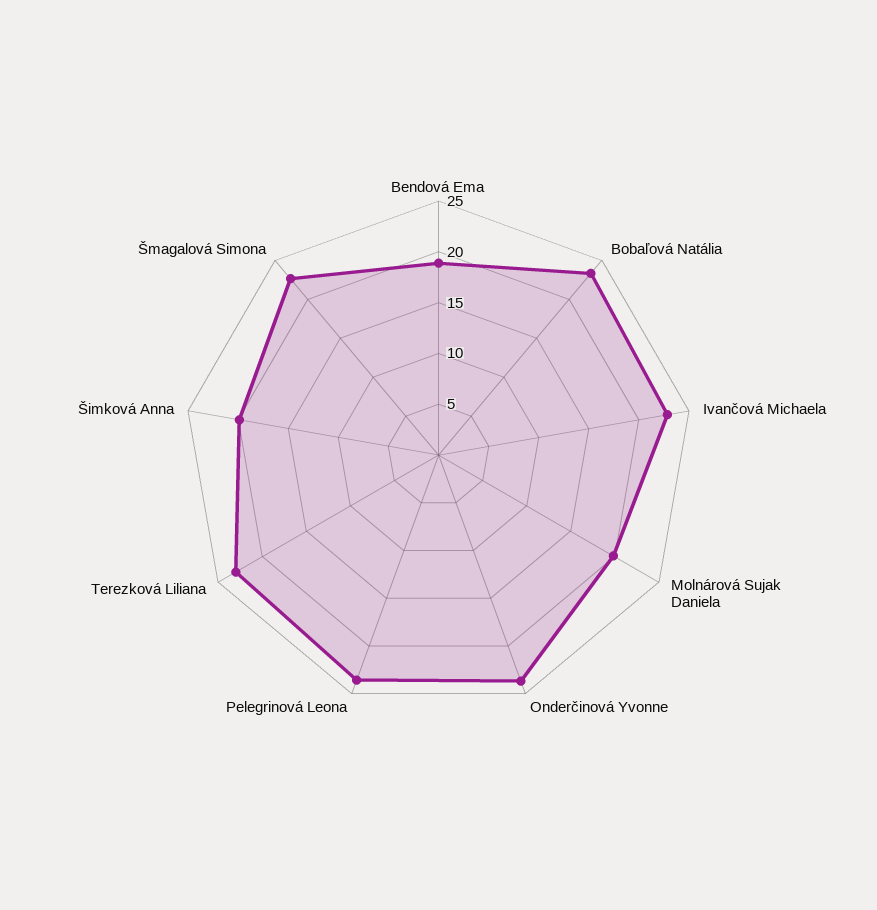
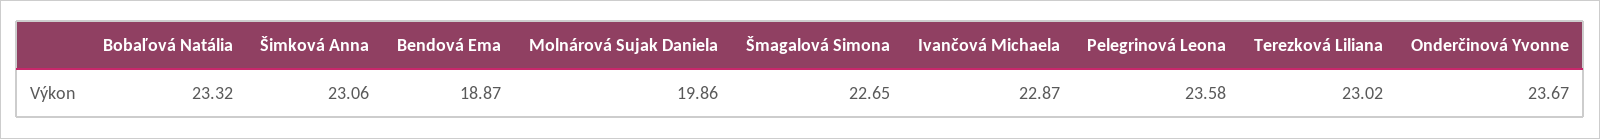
  {
    "Bendová Ema": 18.87,
    "Bobaľová Natália": 23.32,
    "Ivančová Michaela": 22.87,
    "Molnárová Sujak Daniela": 19.86,
    "Onderčinová Yvonne": 23.67,
    "Pelegrinová Leona": 23.58,
    "Terezková Liliana": 23.02,
-   "Šimková Anna": 20,
+   "Šimková Anna": 23.06,
    "Šmagalová Simona": 22.65
  }

